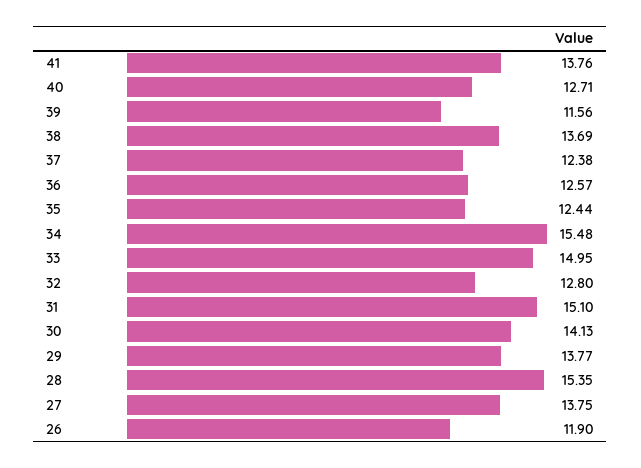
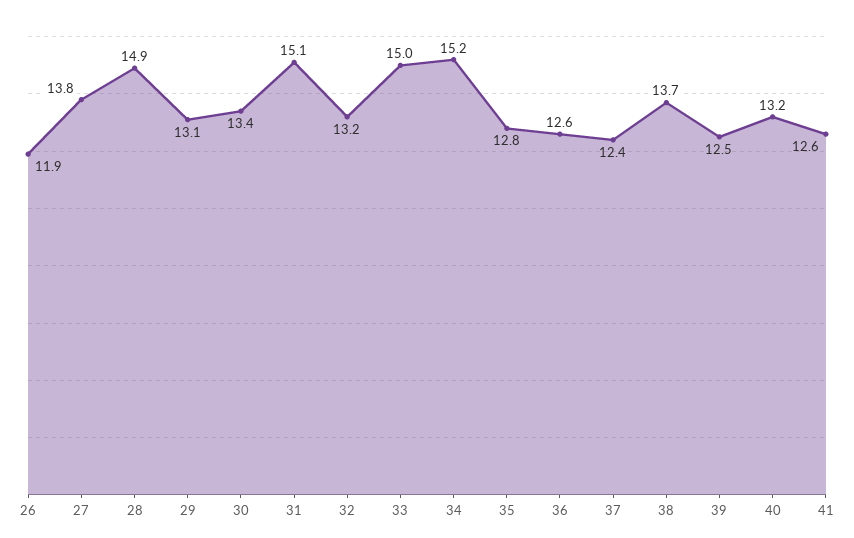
  {
-   "41": 13.76,
+   "41": 12.6,
-   "40": 12.71,
+   "40": 13.2,
-   "39": 11.56,
+   "39": 12.5,
    "38": 13.69,
    "37": 12.38,
    "36": 12.57,
-   "35": 12.44,
+   "35": 12.8,
-   "34": 15.48,
+   "34": 15.2,
    "33": 14.95,
-   "32": 12.8,
+   "32": 13.2,
    "31": 15.1,
-   "30": 14.13,
+   "30": 13.4,
-   "29": 13.77,
+   "29": 13.1,
-   "28": 15.35,
+   "28": 14.9,
    "27": 13.75,
    "26": 11.9
  }

